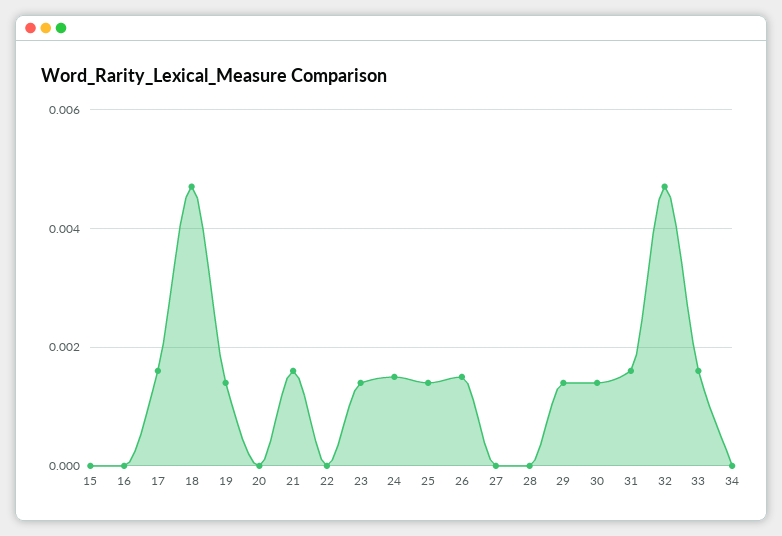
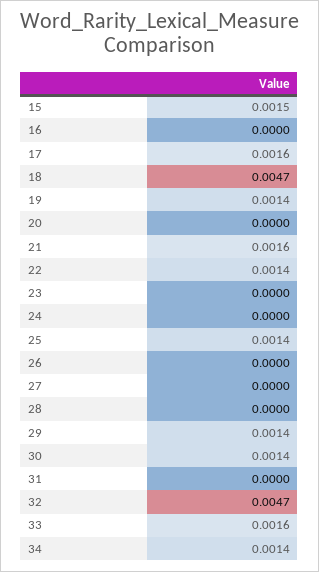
  {
-   "15": 0,
+   "15": 0.0015,
    "16": 0,
    "17": 0.0016,
    "18": 0.0047,
    "19": 0.0014,
    "20": 0,
    "21": 0.0016,
-   "22": 0,
+   "22": 0.0014,
-   "23": 0.0015,
+   "23": 0,
-   "24": 0.0015,
+   "24": 0,
    "25": 0.0014,
-   "26": 0.0015,
+   "26": 0,
    "27": 0,
    "28": 0,
    "29": 0.0014,
    "30": 0.0014,
-   "31": 0.0015,
+   "31": 0,
    "32": 0.0047,
    "33": 0.0016,
-   "34": 0
+   "34": 0.0014
  }

